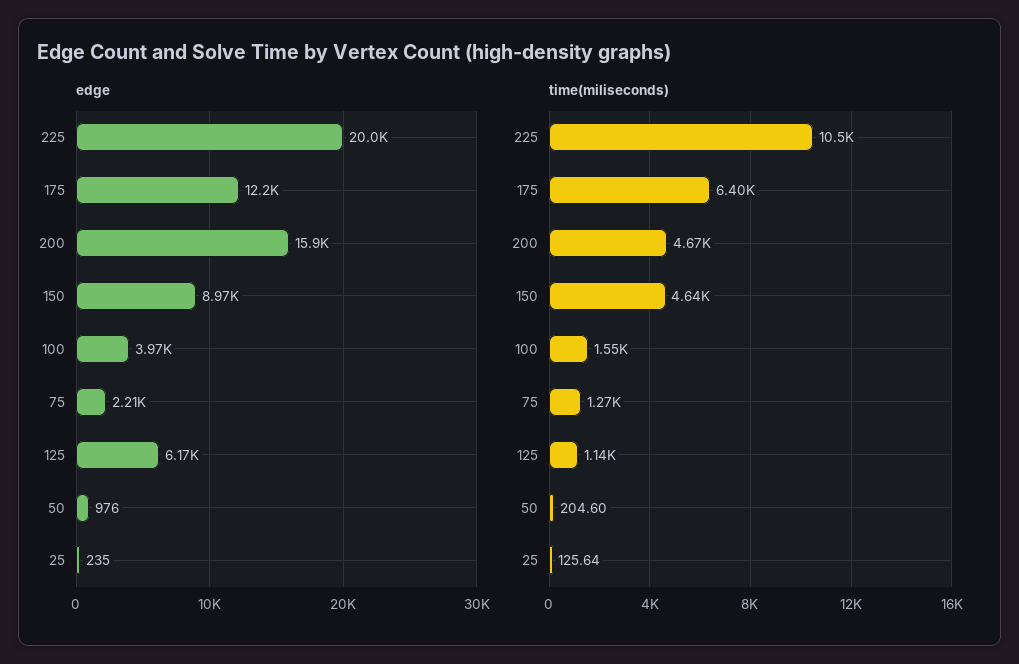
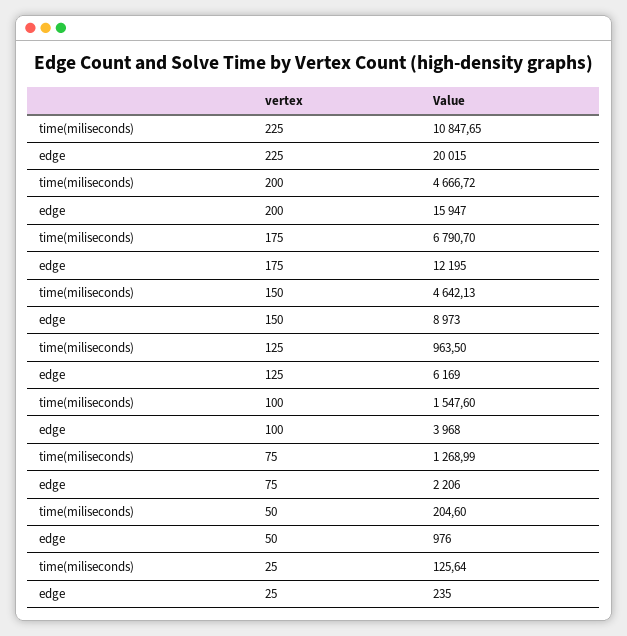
  {
    "edge": {
      "225": 20015,
      "175": 12195,
      "200": 15947,
      "150": 8973,
      "100": 3968,
      "75": 2206,
      "125": 6169,
      "50": 976,
      "25": 235
    },
    "time(miliseconds)": {
-     "225": 10500,
+     "225": 10847.65,
-     "175": 6400,
+     "175": 6790.7,
      "200": 4666.72,
      "150": 4642.13,
      "100": 1547.6,
      "75": 1268.99,
-     "125": 1140,
+     "125": 963.5,
      "50": 204.6,
      "25": 125.64
    }
  }

